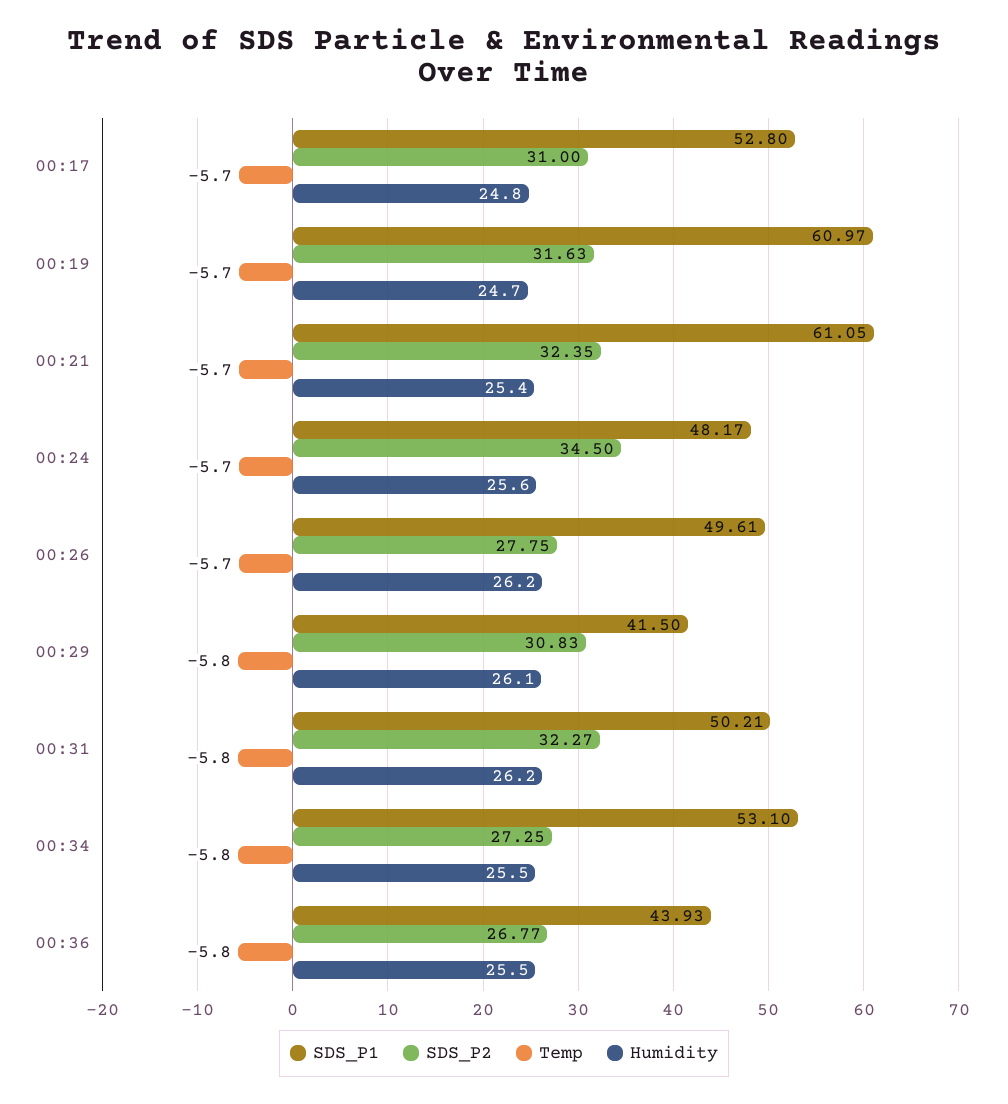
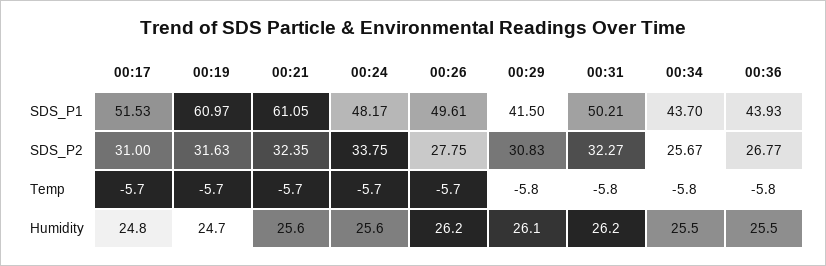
  {
    "SDS_P1": {
-     "00:17": 52.8,
+     "00:17": 51.53,
      "00:19": 60.97,
      "00:21": 61.05,
      "00:24": 48.17,
      "00:26": 49.61,
      "00:29": 41.5,
      "00:31": 50.21,
-     "00:34": 53.1,
+     "00:34": 43.7,
      "00:36": 43.93
    },
    "SDS_P2": {
      "00:17": 31,
      "00:19": 31.63,
      "00:21": 32.35,
-     "00:24": 34.5,
+     "00:24": 33.75,
      "00:26": 27.75,
      "00:29": 30.83,
      "00:31": 32.27,
-     "00:34": 27.25,
+     "00:34": 25.67,
      "00:36": 26.77
    },
    "Temp": {
      "00:17": -5.7,
      "00:19": -5.7,
      "00:21": -5.7,
      "00:24": -5.7,
      "00:26": -5.7,
      "00:29": -5.8,
      "00:31": -5.8,
      "00:34": -5.8,
      "00:36": -5.8
    },
    "Humidity": {
      "00:17": 24.8,
      "00:19": 24.7,
-     "00:21": 25.4,
+     "00:21": 25.6,
      "00:24": 25.6,
      "00:26": 26.2,
      "00:29": 26.1,
      "00:31": 26.2,
      "00:34": 25.5,
      "00:36": 25.5
    }
  }

